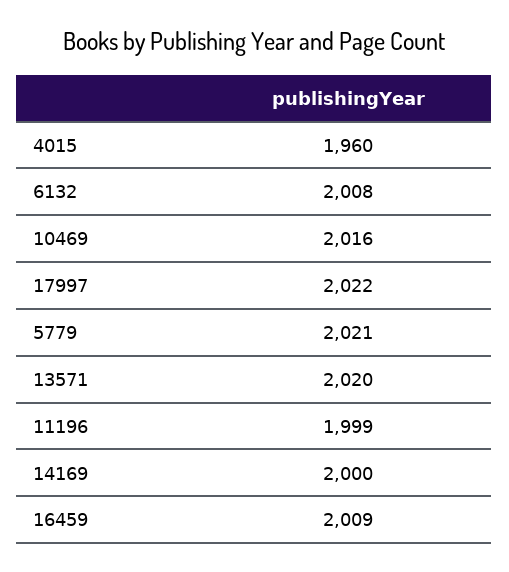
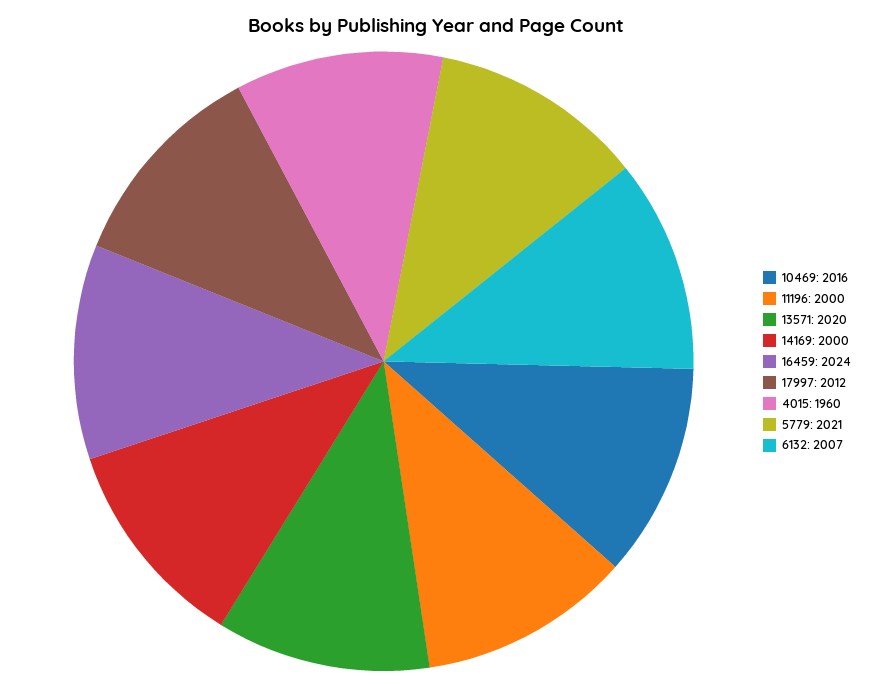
  {
    "4015": 1960,
-   "6132": 2008,
+   "6132": 2007,
    "10469": 2016,
-   "17997": 2022,
+   "17997": 2012,
    "5779": 2021,
    "13571": 2020,
-   "11196": 1999,
+   "11196": 2000,
    "14169": 2000,
-   "16459": 2009
+   "16459": 2024
  }

